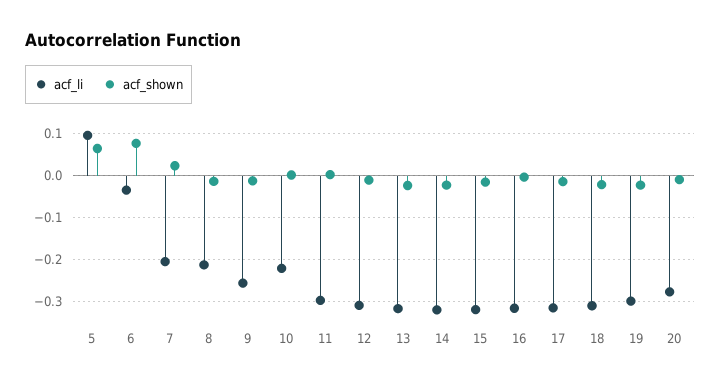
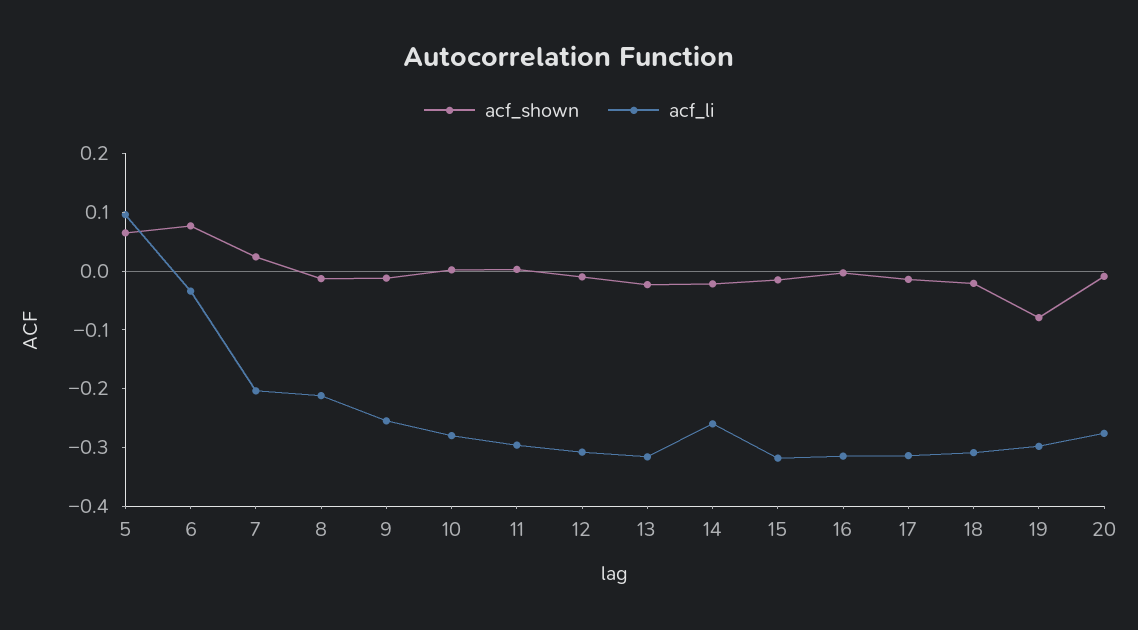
  {
    "acf_li": {
      "5": 0.1,
      "6": -0.04,
      "7": -0.2,
      "8": -0.22,
      "9": -0.26,
-     "10": -0.22,
+     "10": -0.28,
      "11": -0.3,
      "12": -0.3,
      "13": -0.32,
-     "14": -0.32,
+     "14": -0.26,
      "15": -0.32,
      "16": -0.32,
      "17": -0.32,
      "18": -0.3,
      "19": -0.3,
      "20": -0.28
    },
    "acf_shown": {
      "5": 0.06,
      "6": 0.08,
      "7": 0.02,
      "8": -0.02,
      "9": -0.02,
      "10": 0,
      "11": 0,
      "12": -0.02,
      "13": -0.02,
      "14": -0.02,
      "15": -0.02,
      "16": 0,
      "17": -0.02,
      "18": -0.02,
-     "19": -0.02,
+     "19": -0.08,
      "20": 0
    }
  }

